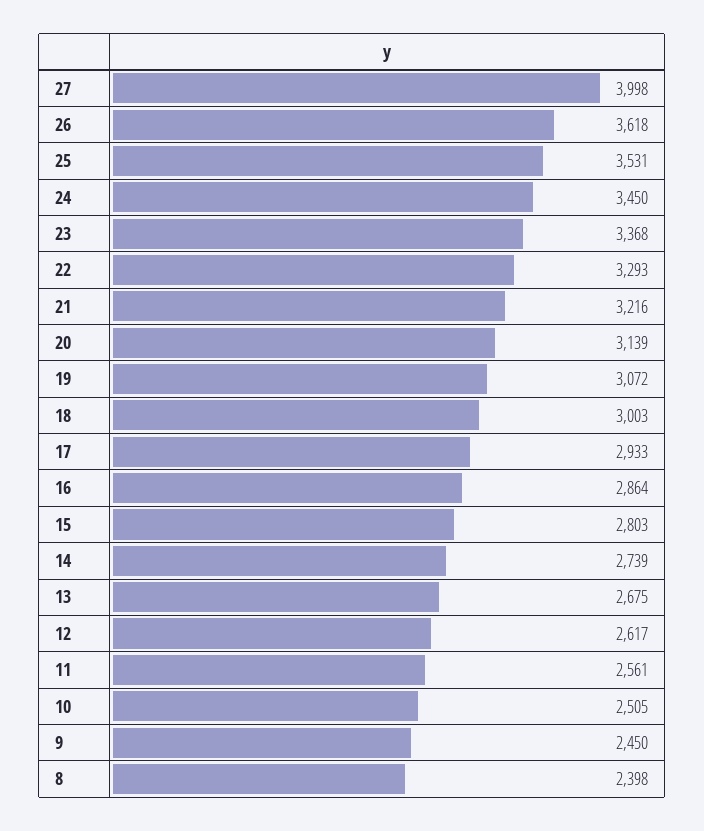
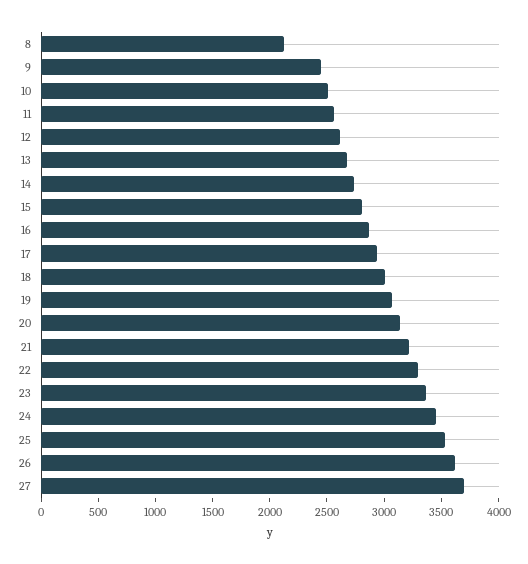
  {
-   "27": 3998,
+   "27": 3700,
    "26": 3618,
    "25": 3531,
    "24": 3450,
    "23": 3368,
    "22": 3293,
    "21": 3216,
    "20": 3139,
    "19": 3072,
    "18": 3003,
    "17": 2933,
    "16": 2864,
    "15": 2803,
    "14": 2739,
    "13": 2675,
    "12": 2617,
    "11": 2561,
    "10": 2505,
    "9": 2450,
-   "8": 2398
+   "8": 2100
  }

